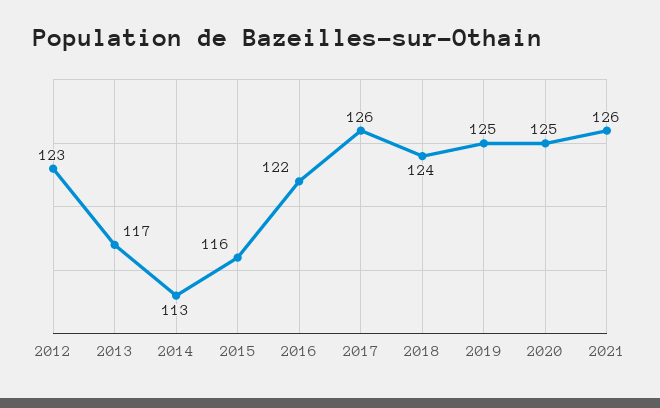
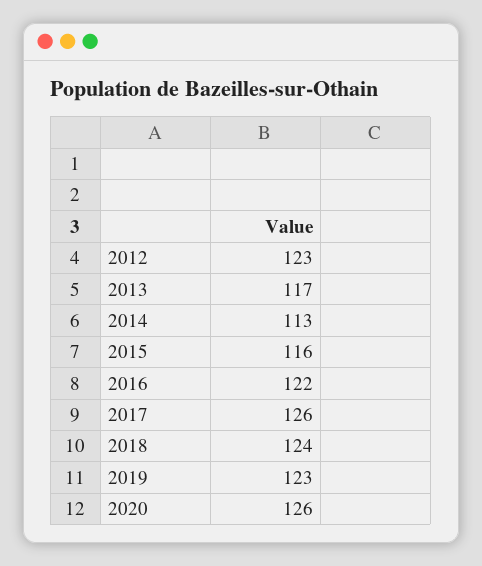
  {
    "2012": 123,
    "2013": 117,
    "2014": 113,
    "2015": 116,
    "2016": 122,
    "2017": 126,
    "2018": 124,
-   "2019": 125,
+   "2019": 123,
-   "2020": 125,
+   "2020": 126
-   "2021": 126
  }

